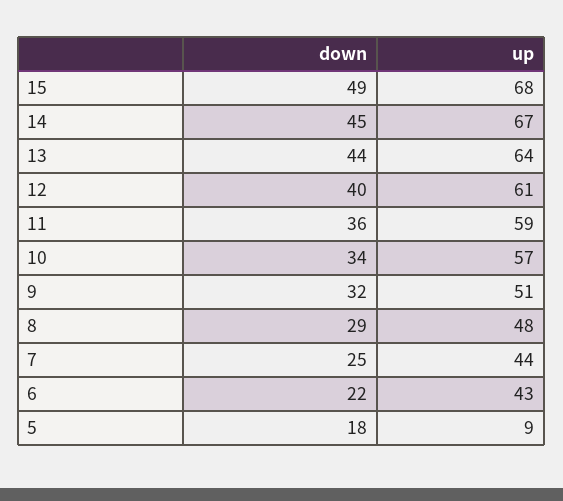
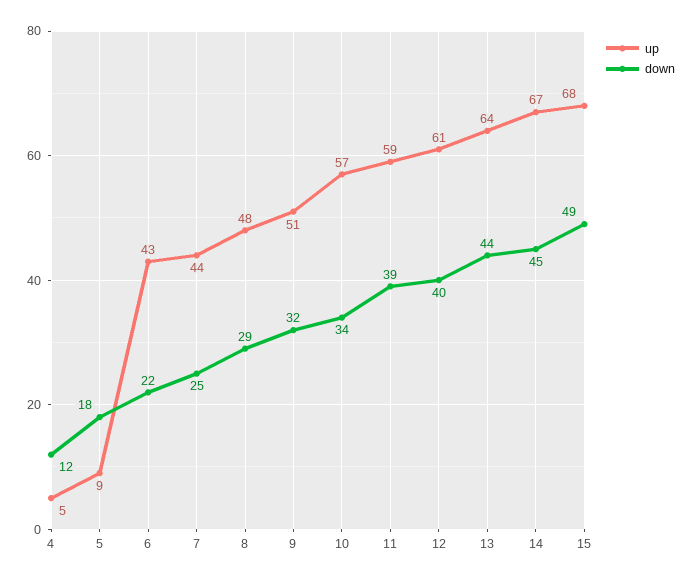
  {
    "down": {
      "15": 49,
      "14": 45,
      "13": 44,
      "12": 40,
-     "11": 36,
+     "11": 39,
      "10": 34,
      "9": 32,
      "8": 29,
      "7": 25,
      "6": 22,
-     "5": 18
+     "5": 18,
+     "4": 12
    },
    "up": {
      "15": 68,
      "14": 67,
      "13": 64,
      "12": 61,
      "11": 59,
      "10": 57,
      "9": 51,
      "8": 48,
      "7": 44,
      "6": 43,
-     "5": 9
+     "5": 9,
+     "4": 5
    }
  }

